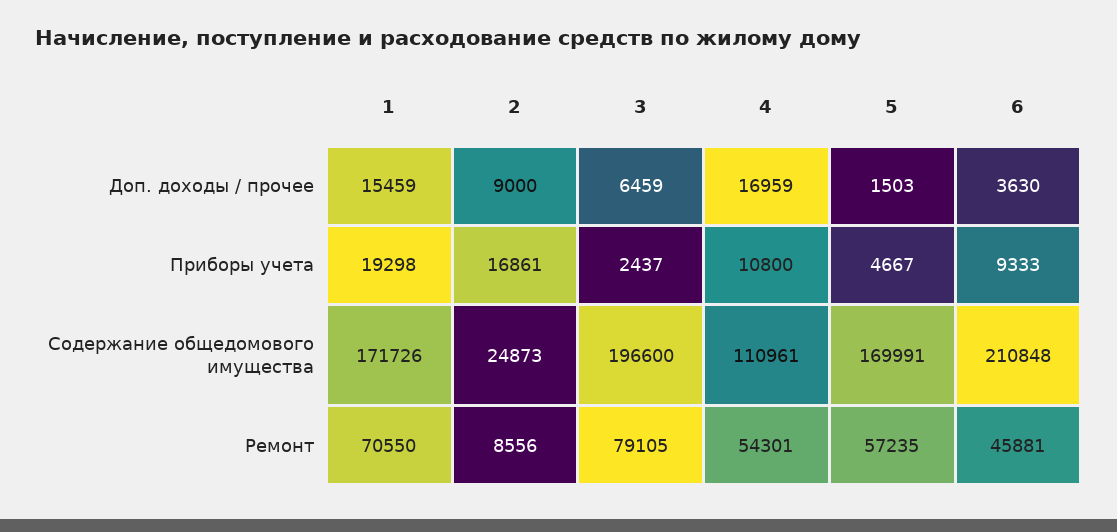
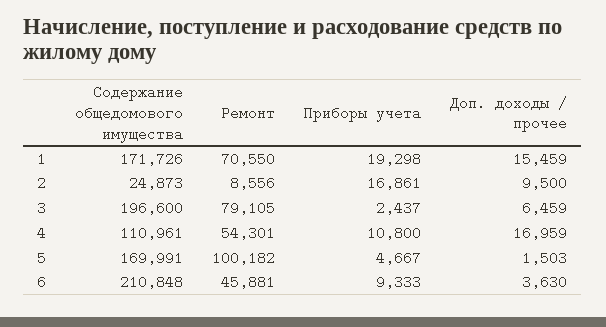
  {
    "1": {
      "Доп. доходы / прочее": 15459,
      "Приборы учета": 19298,
      "Содержание общедомового имущества": 171726,
      "Ремонт": 70550
    },
    "2": {
-     "Доп. доходы / прочее": 9000,
+     "Доп. доходы / прочее": 9500,
      "Приборы учета": 16861,
      "Содержание общедомового имущества": 24873,
      "Ремонт": 8556
    },
    "3": {
      "Доп. доходы / прочее": 6459,
      "Приборы учета": 2437,
      "Содержание общедомового имущества": 196600,
      "Ремонт": 79105
    },
    "4": {
      "Доп. доходы / прочее": 16959,
      "Приборы учета": 10800,
      "Содержание общедомового имущества": 110961,
      "Ремонт": 54301
    },
    "5": {
      "Доп. доходы / прочее": 1503,
      "Приборы учета": 4667,
      "Содержание общедомового имущества": 169991,
-     "Ремонт": 57235
+     "Ремонт": 100182
    },
    "6": {
      "Доп. доходы / прочее": 3630,
      "Приборы учета": 9333,
      "Содержание общедомового имущества": 210848,
      "Ремонт": 45881
    }
  }

